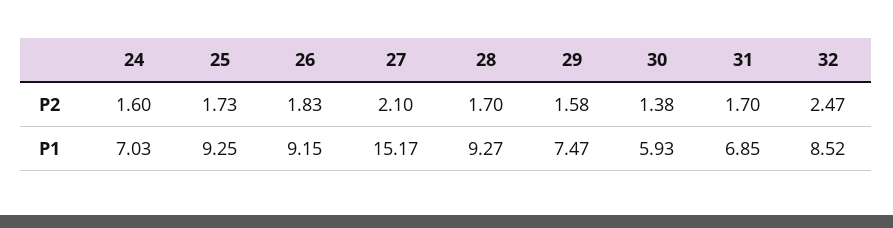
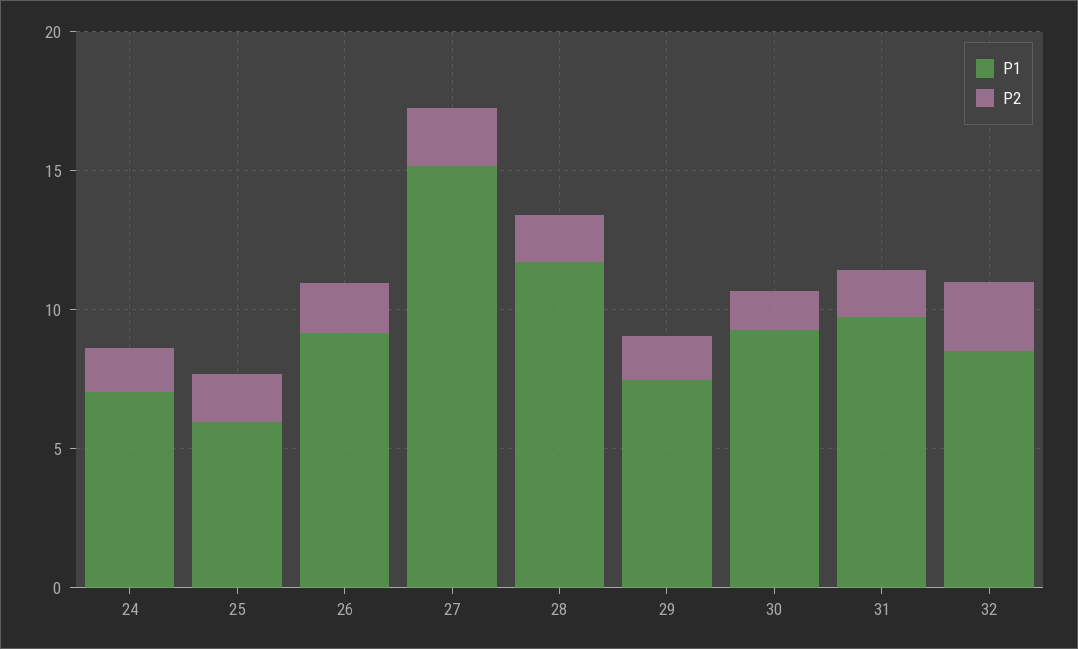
  {
    "P2": {
      "24": 1.6,
      "25": 1.73,
      "26": 1.83,
      "27": 2.1,
      "28": 1.7,
      "29": 1.58,
      "30": 1.38,
      "31": 1.7,
      "32": 2.47
    },
    "P1": {
      "24": 7.03,
-     "25": 9.25,
+     "25": 6,
      "26": 9.15,
      "27": 15.17,
-     "28": 9.27,
+     "28": 12,
      "29": 7.47,
-     "30": 5.93,
+     "30": 9,
-     "31": 6.85,
+     "31": 10,
      "32": 8.52
    }
  }

